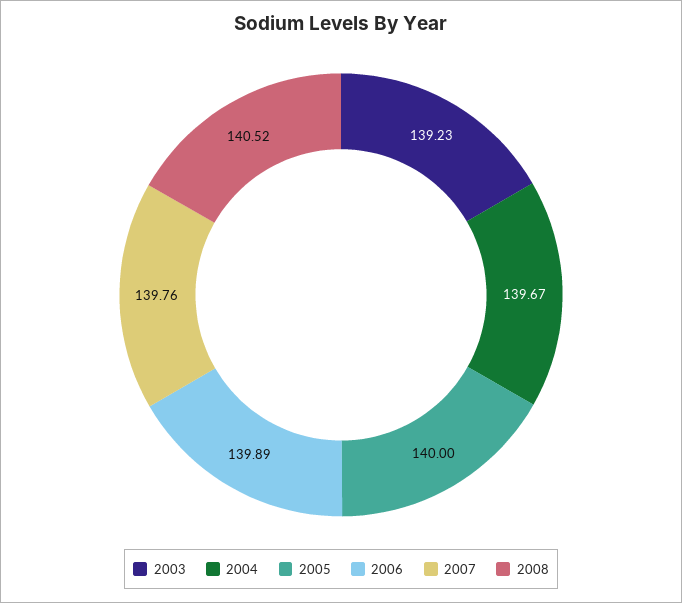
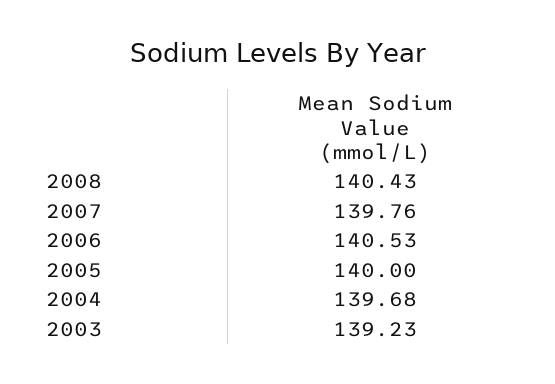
  {
    "2003": 139.23,
-   "2004": 139.67,
+   "2004": 139.68,
    "2005": 140,
-   "2006": 139.89,
+   "2006": 140.53,
    "2007": 139.76,
-   "2008": 140.52
+   "2008": 140.43
  }

